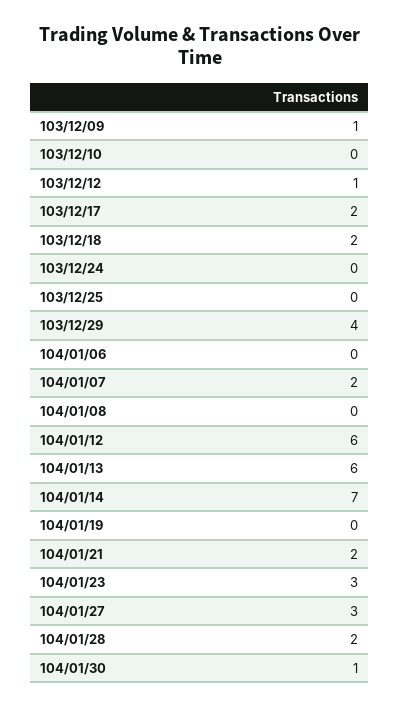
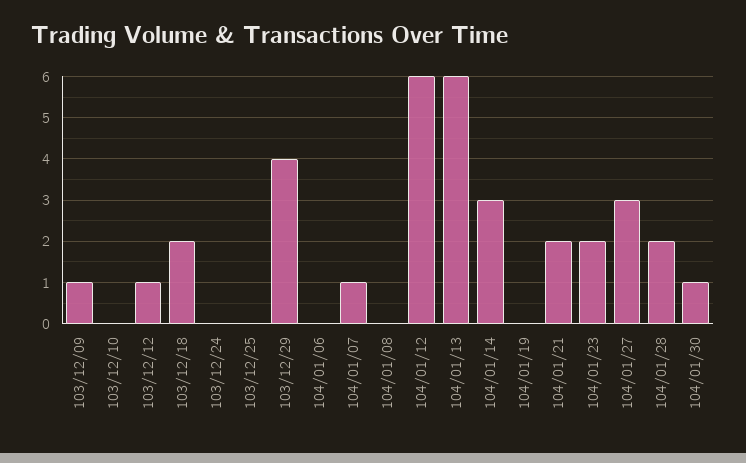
  {
    "103/12/09": 1,
    "103/12/10": 0,
    "103/12/12": 1,
-   "103/12/17": 2,
    "103/12/18": 2,
    "103/12/24": 0,
    "103/12/25": 0,
    "103/12/29": 4,
    "104/01/06": 0,
-   "104/01/07": 2,
+   "104/01/07": 1,
    "104/01/08": 0,
    "104/01/12": 6,
    "104/01/13": 6,
-   "104/01/14": 7,
+   "104/01/14": 3,
    "104/01/19": 0,
    "104/01/21": 2,
-   "104/01/23": 3,
+   "104/01/23": 2,
    "104/01/27": 3,
    "104/01/28": 2,
    "104/01/30": 1
  }

